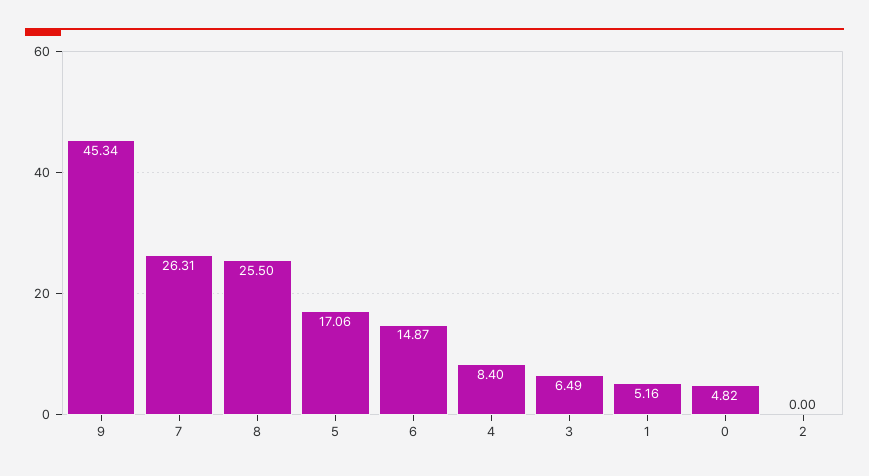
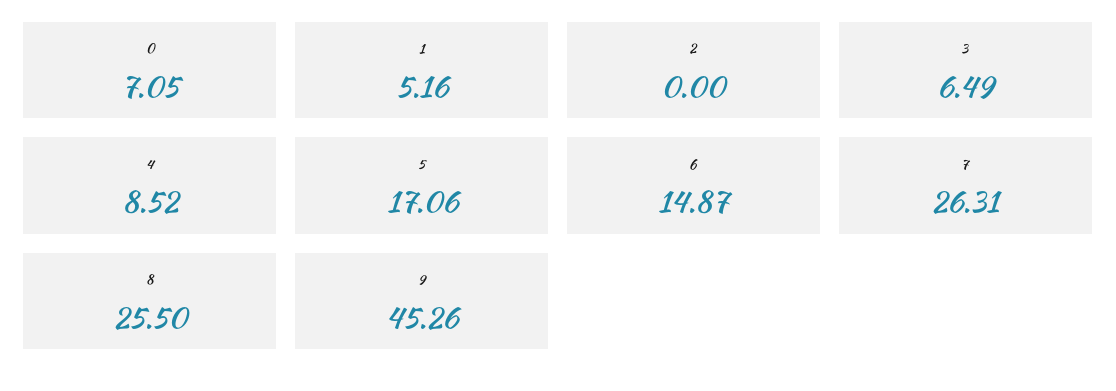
  {
-   "9": 45.34,
+   "9": 45.26,
    "7": 26.31,
    "8": 25.5,
    "5": 17.06,
    "6": 14.87,
-   "4": 8.4,
+   "4": 8.52,
    "3": 6.49,
    "1": 5.16,
-   "0": 4.82,
+   "0": 7.05,
    "2": 0
  }

